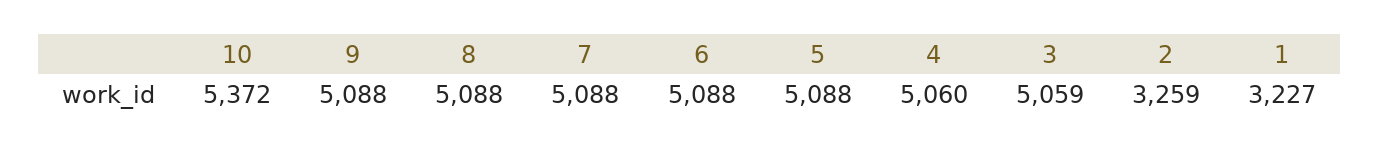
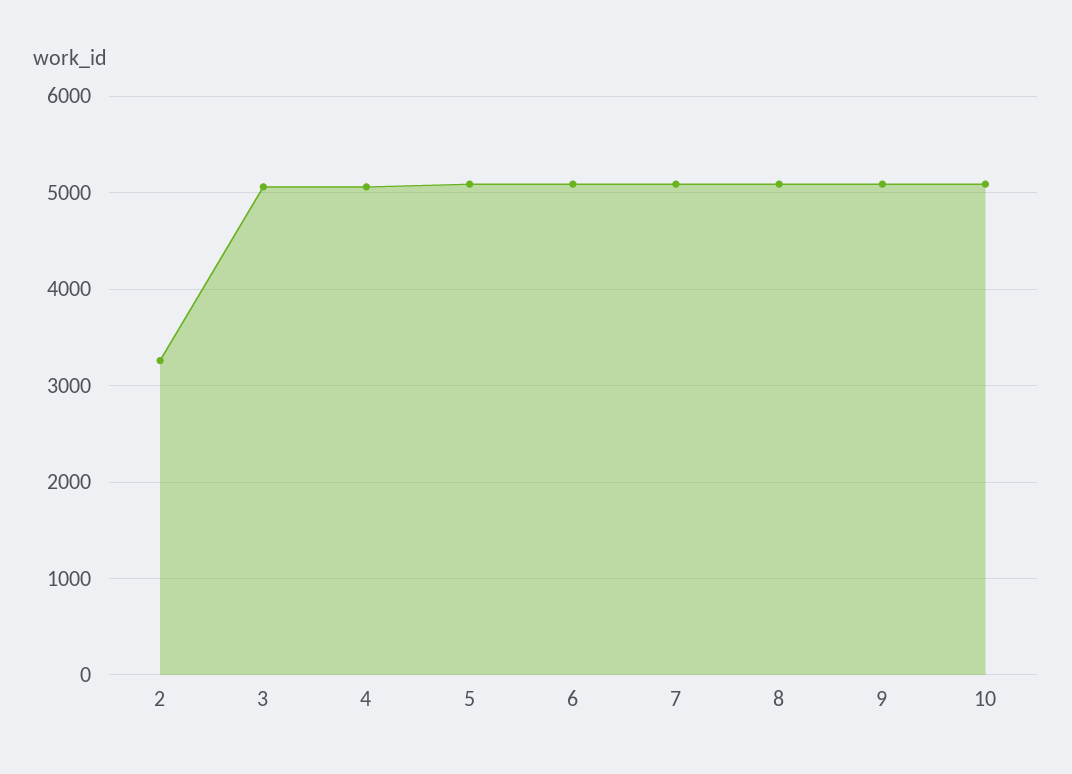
  {
-   "10": 5372,
+   "10": 5100,
    "9": 5088,
    "8": 5088,
    "7": 5088,
    "6": 5088,
    "5": 5088,
    "4": 5060,
    "3": 5059,
-   "2": 3259,
+   "2": 3259
-   "1": 3227
  }

